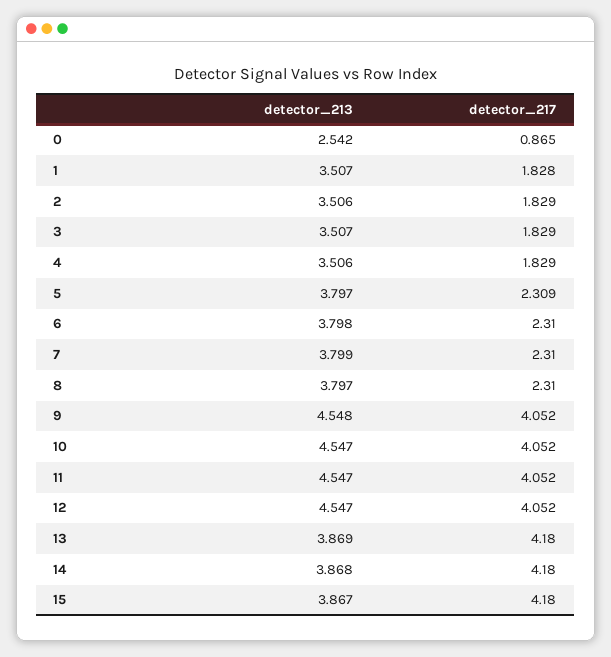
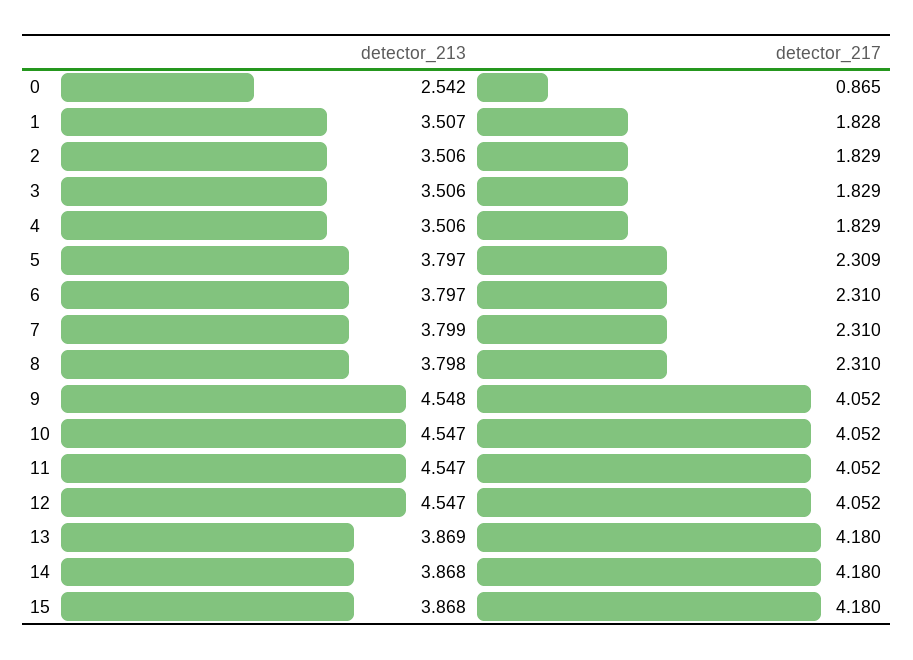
  {
    "detector_213": {
      "0": 2.542,
      "1": 3.507,
      "2": 3.506,
-     "3": 3.507,
+     "3": 3.506,
      "4": 3.506,
      "5": 3.797,
-     "6": 3.798,
+     "6": 3.797,
      "7": 3.799,
-     "8": 3.797,
+     "8": 3.798,
      "9": 4.548,
      "10": 4.547,
      "11": 4.547,
      "12": 4.547,
      "13": 3.869,
      "14": 3.868,
-     "15": 3.867
+     "15": 3.868
    },
    "detector_217": {
      "0": 0.865,
      "1": 1.828,
      "2": 1.829,
      "3": 1.829,
      "4": 1.829,
      "5": 2.309,
      "6": 2.31,
      "7": 2.31,
      "8": 2.31,
      "9": 4.052,
      "10": 4.052,
      "11": 4.052,
      "12": 4.052,
      "13": 4.18,
      "14": 4.18,
      "15": 4.18
    }
  }

